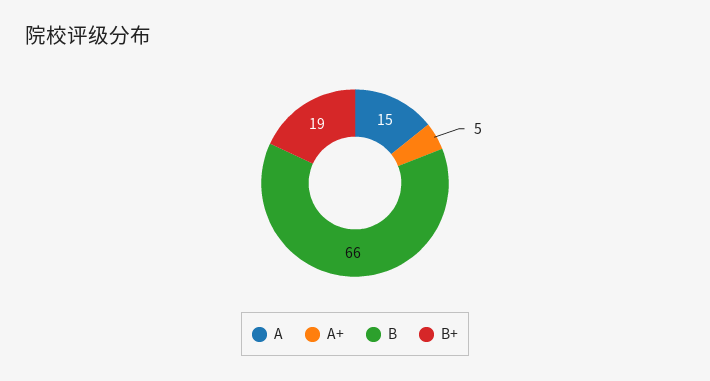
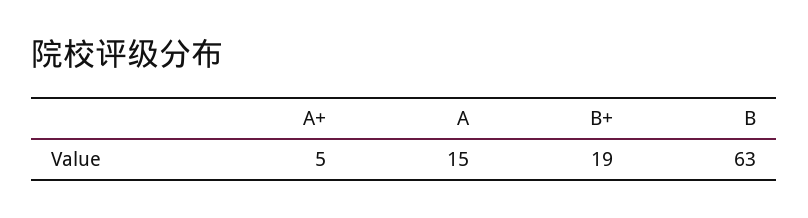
  {
    "A": 15,
    "A+": 5,
-   "B": 66,
+   "B": 63,
    "B+": 19
  }

